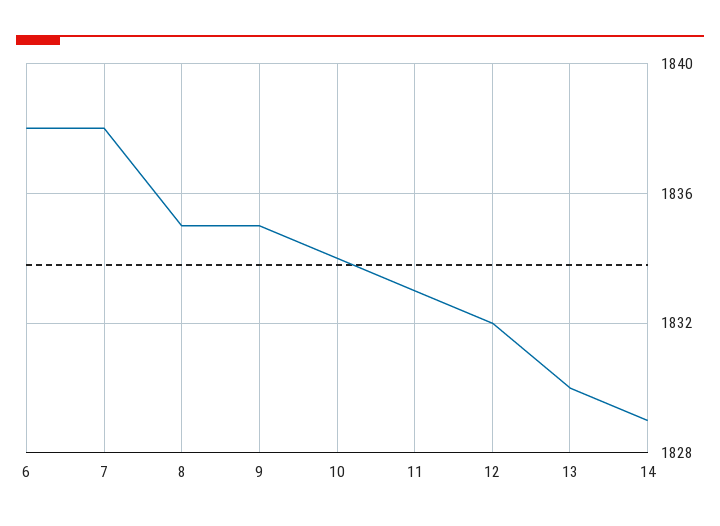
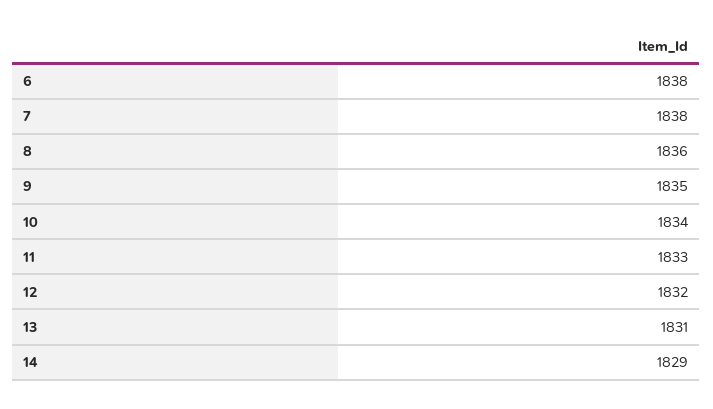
  {
    "6": 1838,
    "7": 1838,
-   "8": 1835,
+   "8": 1836,
    "9": 1835,
    "10": 1834,
    "11": 1833,
    "12": 1832,
-   "13": 1830,
+   "13": 1831,
    "14": 1829
  }

